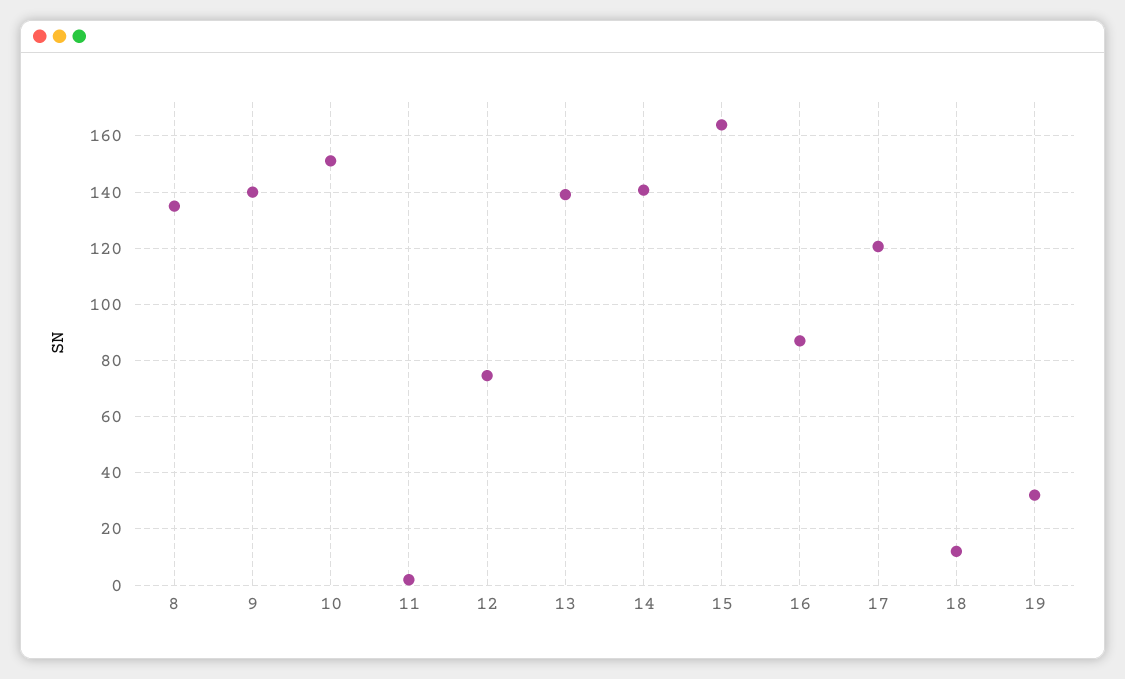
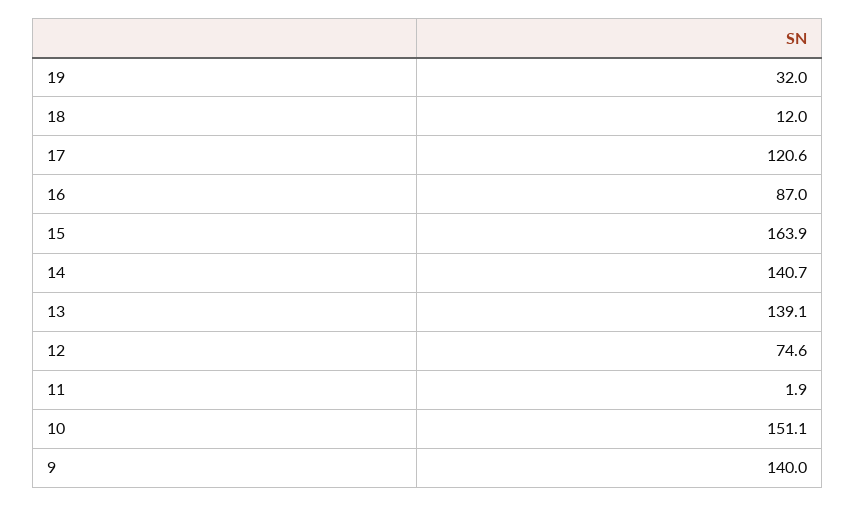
  {
-   "8": 135,
    "9": 140,
    "10": 151.1,
    "11": 1.9,
    "12": 74.6,
    "13": 139.1,
    "14": 140.7,
    "15": 163.9,
    "16": 87,
    "17": 120.6,
    "18": 12,
    "19": 32
  }

